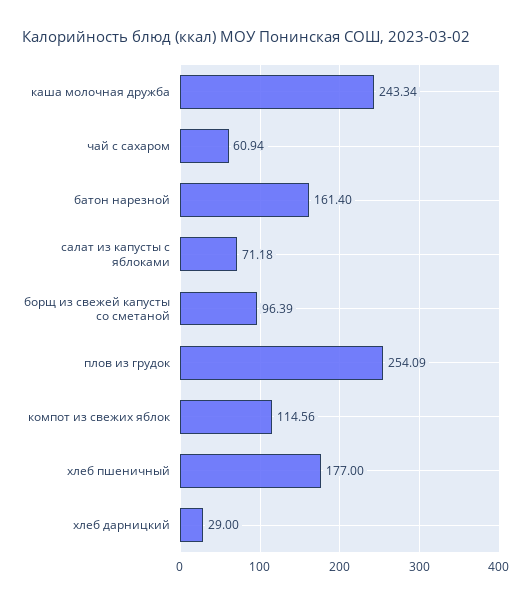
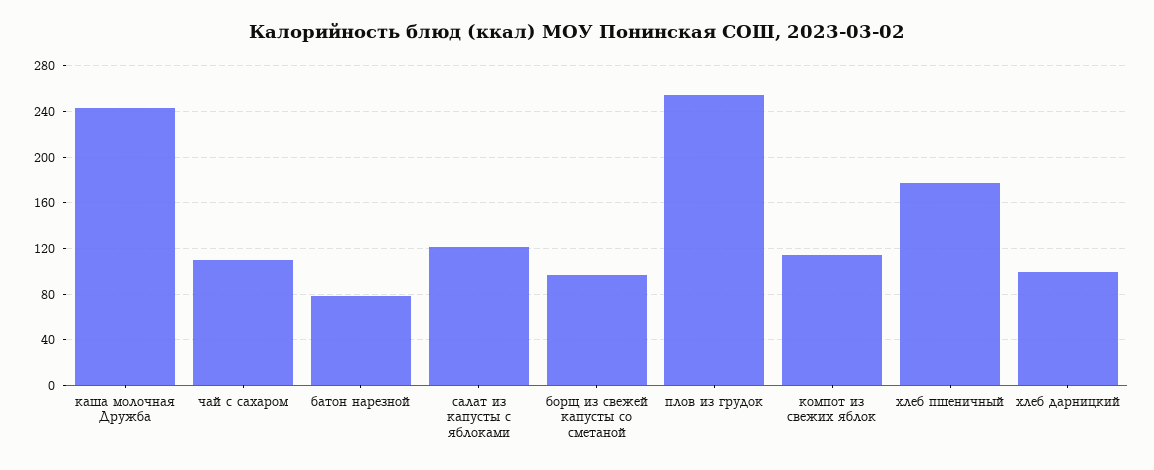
  {
    "каша молочная дружба": 243.34,
-   "чай с сахаром": 60.94,
+   "чай с сахаром": 110,
-   "батон нарезной": 161.4,
+   "батон нарезной": 80,
-   "салат из капусты с яблоками": 71.18,
+   "салат из капусты с яблоками": 120,
    "борщ из свежей капусты со сметаной": 96.39,
    "плов из грудок": 254.09,
    "компот из свежих яблок": 114.56,
    "хлеб пшеничный": 177,
-   "хлеб дарницкий": 29
+   "хлеб дарницкий": 100
  }

